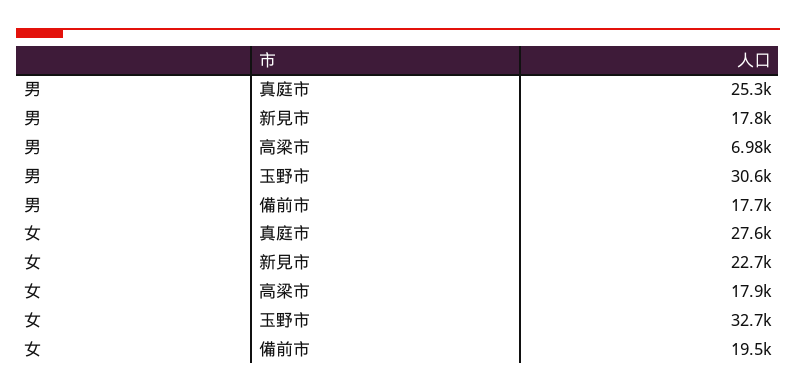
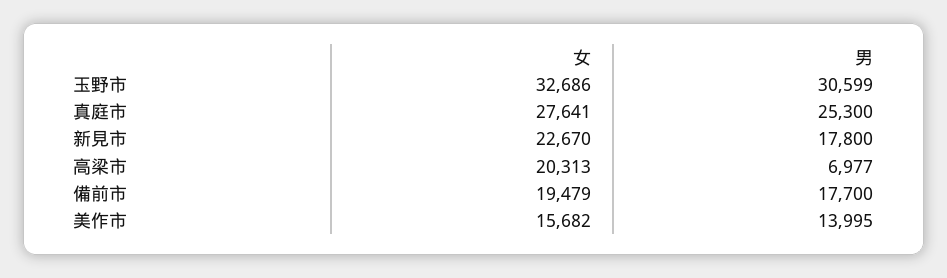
  {
    "男": {
      "真庭市": 25300,
      "新見市": 17800,
      "高梁市": 6977,
      "玉野市": 30599,
-     "備前市": 17700
+     "備前市": 17700,
+     "美作市": 13995
    },
    "女": {
      "真庭市": 27641,
      "新見市": 22670,
-     "高梁市": 17900,
+     "高梁市": 20313,
      "玉野市": 32686,
-     "備前市": 19479
+     "備前市": 19479,
+     "美作市": 15682
    }
  }

